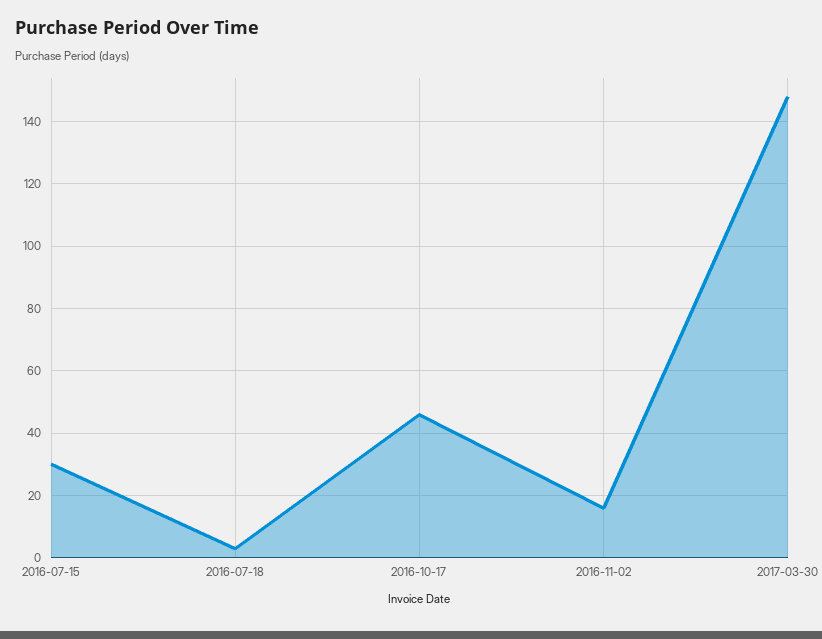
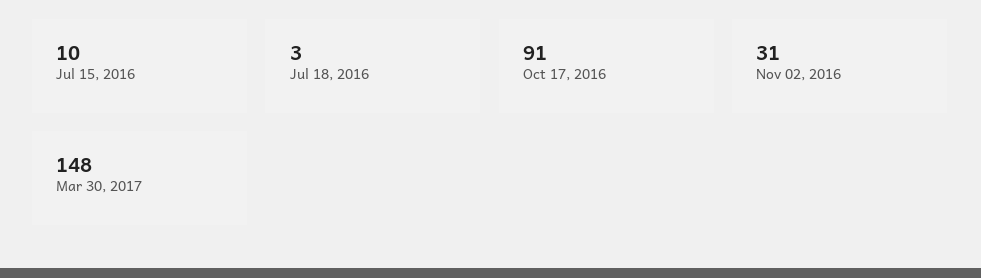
  {
-   "2016-07-15": 30,
+   "2016-07-15": 10,
    "2016-07-18": 3,
-   "2016-10-17": 45,
+   "2016-10-17": 91,
-   "2016-11-02": 15,
+   "2016-11-02": 31,
    "2017-03-30": 148
  }

